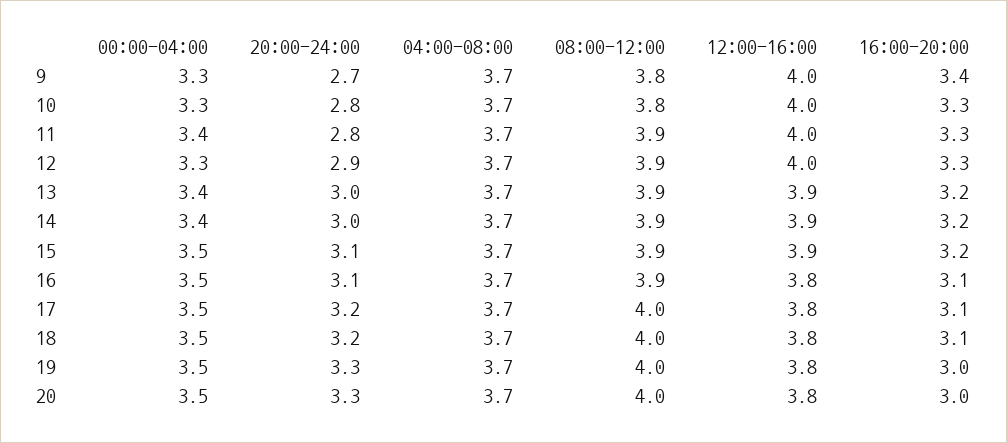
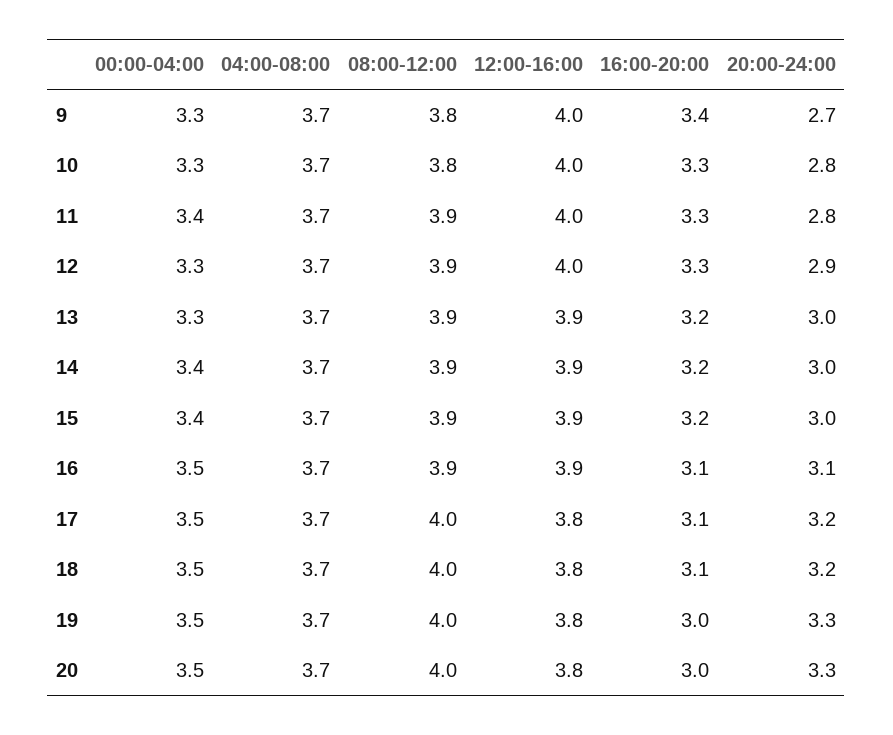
  {
    "00:00-04:00": {
      "9": 3.3,
      "10": 3.3,
      "11": 3.4,
      "12": 3.3,
-     "13": 3.4,
+     "13": 3.3,
      "14": 3.4,
-     "15": 3.5,
+     "15": 3.4,
      "16": 3.5,
      "17": 3.5,
      "18": 3.5,
      "19": 3.5,
      "20": 3.5
    },
    "20:00-24:00": {
      "9": 2.7,
      "10": 2.8,
      "11": 2.8,
      "12": 2.9,
      "13": 3,
      "14": 3,
-     "15": 3.1,
+     "15": 3,
      "16": 3.1,
      "17": 3.2,
      "18": 3.2,
      "19": 3.3,
      "20": 3.3
    },
    "04:00-08:00": {
      "9": 3.7,
      "10": 3.7,
      "11": 3.7,
      "12": 3.7,
      "13": 3.7,
      "14": 3.7,
      "15": 3.7,
      "16": 3.7,
      "17": 3.7,
      "18": 3.7,
      "19": 3.7,
      "20": 3.7
    },
    "08:00-12:00": {
      "9": 3.8,
      "10": 3.8,
      "11": 3.9,
      "12": 3.9,
      "13": 3.9,
      "14": 3.9,
      "15": 3.9,
      "16": 3.9,
      "17": 4,
      "18": 4,
      "19": 4,
      "20": 4
    },
    "12:00-16:00": {
      "9": 4,
      "10": 4,
      "11": 4,
      "12": 4,
      "13": 3.9,
      "14": 3.9,
      "15": 3.9,
-     "16": 3.8,
+     "16": 3.9,
      "17": 3.8,
      "18": 3.8,
      "19": 3.8,
      "20": 3.8
    },
    "16:00-20:00": {
      "9": 3.4,
      "10": 3.3,
      "11": 3.3,
      "12": 3.3,
      "13": 3.2,
      "14": 3.2,
      "15": 3.2,
      "16": 3.1,
      "17": 3.1,
      "18": 3.1,
      "19": 3,
      "20": 3
    }
  }

